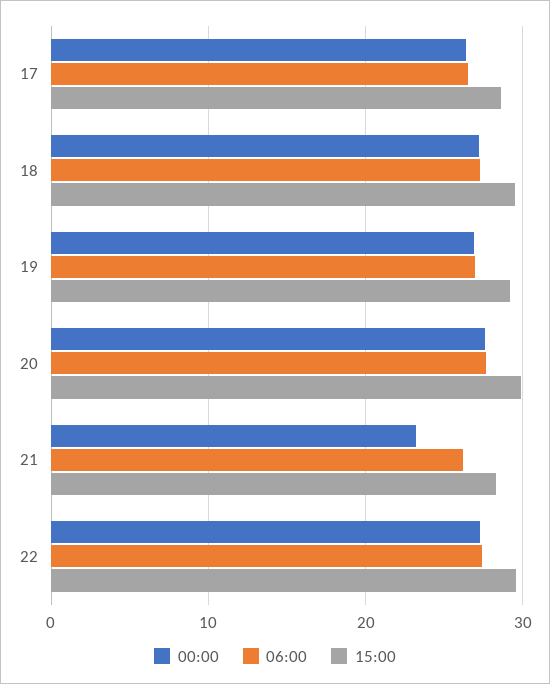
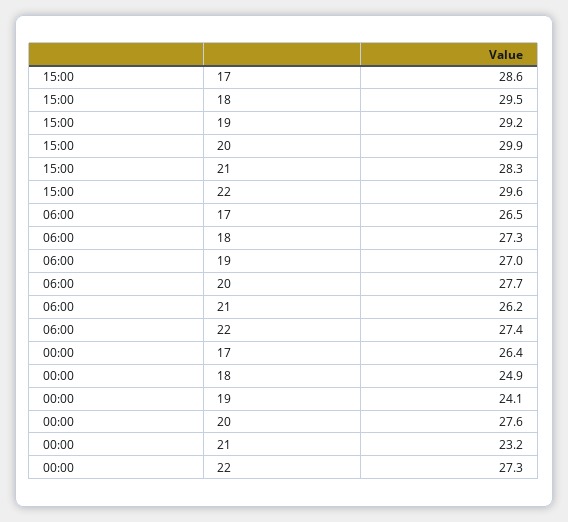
  {
    "00:00": {
      "17": 26.4,
-     "18": 27,
+     "18": 24.9,
-     "19": 27,
+     "19": 24.1,
      "20": 27.6,
      "21": 23.2,
      "22": 27.3
    },
    "06:00": {
      "17": 26.5,
      "18": 27.3,
      "19": 27,
      "20": 27.7,
      "21": 26.2,
      "22": 27.4
    },
    "15:00": {
      "17": 28.6,
      "18": 29.5,
      "19": 29.2,
      "20": 29.9,
      "21": 28.3,
      "22": 29.6
    }
  }

